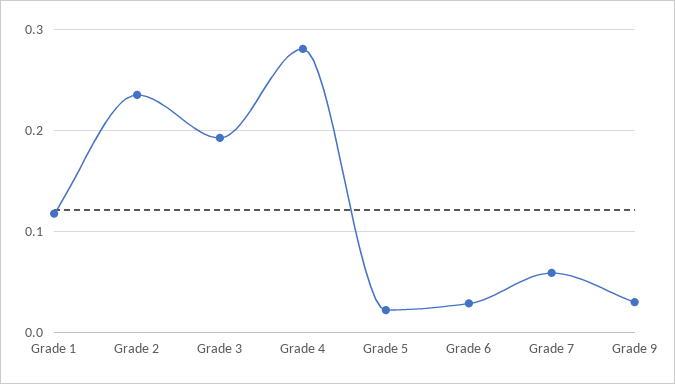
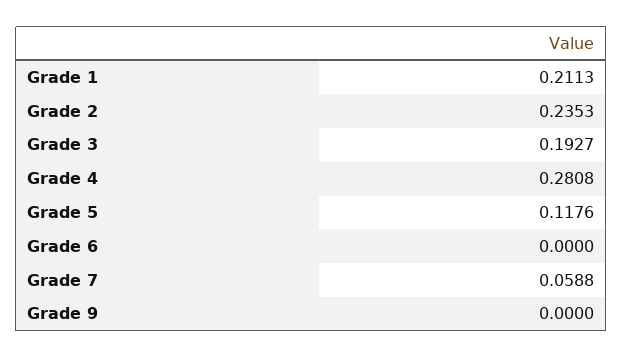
  {
-   "Grade 1": 0.12,
+   "Grade 1": 0.2113,
    "Grade 2": 0.2353,
    "Grade 3": 0.1927,
    "Grade 4": 0.2808,
-   "Grade 5": 0.02,
+   "Grade 5": 0.1176,
-   "Grade 6": 0.03,
+   "Grade 6": 0,
    "Grade 7": 0.0588,
-   "Grade 9": 0.03
+   "Grade 9": 0
  }

